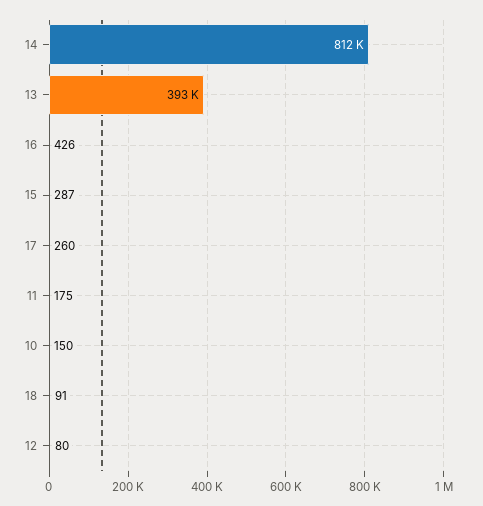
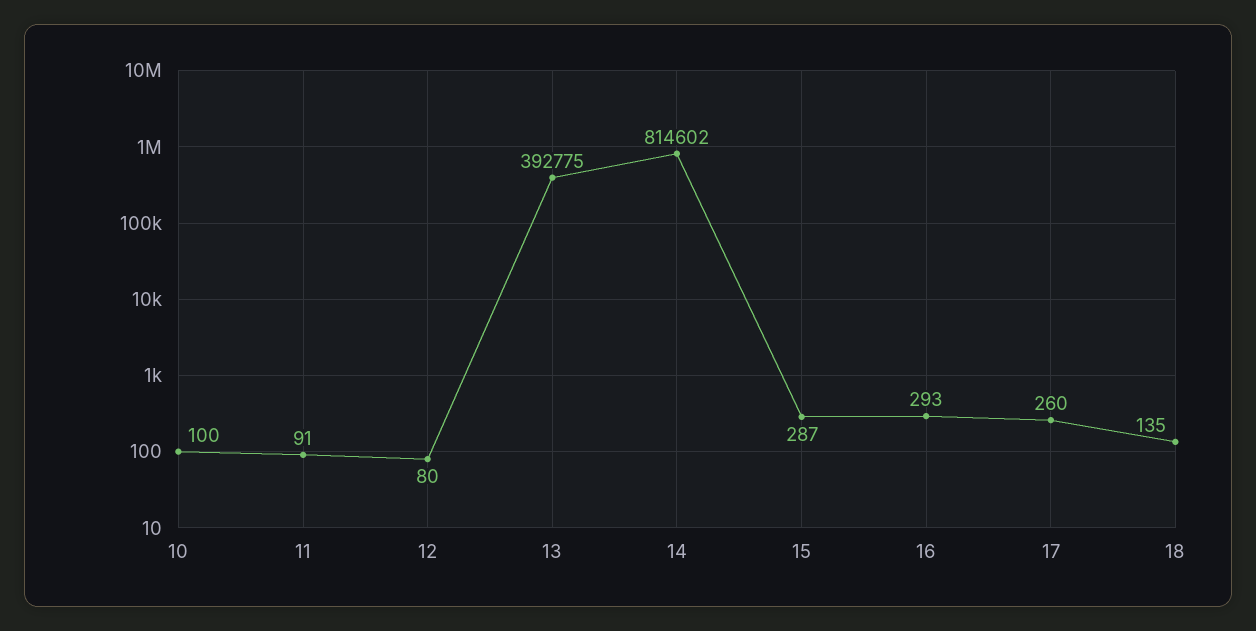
  {
-   "14": 812000,
+   "14": 814602,
    "13": 392775,
-   "16": 426,
+   "16": 293,
    "15": 287,
    "17": 260,
-   "11": 175,
+   "11": 91,
-   "10": 150,
+   "10": 100,
-   "18": 91,
+   "18": 135,
    "12": 80
  }

